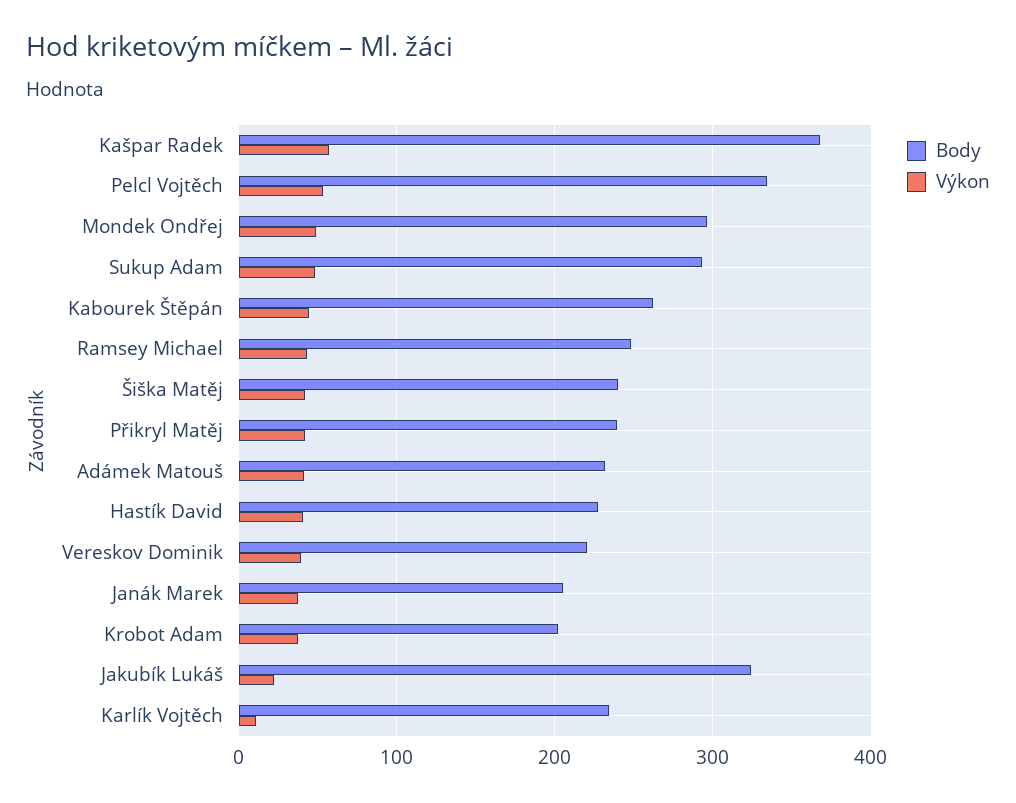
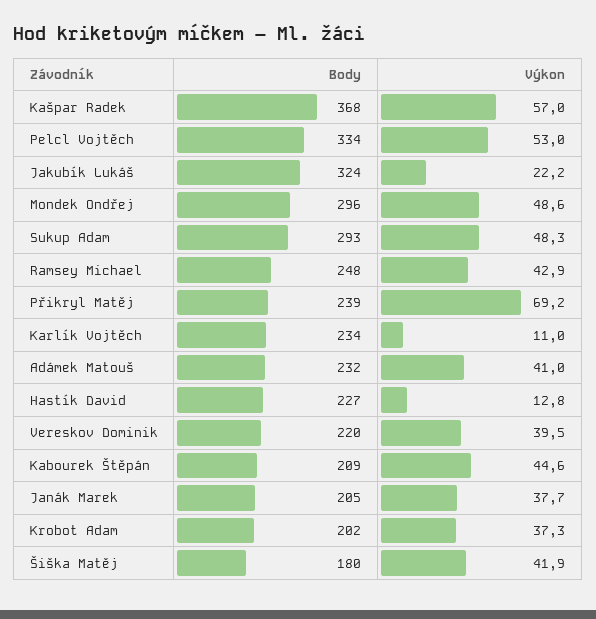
  {
    "Body": {
      "Kašpar Radek": 368,
      "Pelcl Vojtěch": 334,
      "Mondek Ondřej": 296,
      "Sukup Adam": 293,
-     "Kabourek Štěpán": 260,
+     "Kabourek Štěpán": 209,
      "Ramsey Michael": 248,
-     "Šiška Matěj": 240,
+     "Šiška Matěj": 180,
      "Přikryl Matěj": 239,
      "Adámek Matouš": 232,
      "Hastík David": 227,
      "Vereskov Dominik": 220,
      "Janák Marek": 205,
      "Krobot Adam": 202,
      "Jakubík Lukáš": 324,
      "Karlík Vojtěch": 234
    },
    "Výkon": {
      "Kašpar Radek": 57,
      "Pelcl Vojtěch": 53,
      "Mondek Ondřej": 48.6,
      "Sukup Adam": 48.3,
      "Kabourek Štěpán": 44.6,
      "Ramsey Michael": 42.9,
      "Šiška Matěj": 41.9,
-     "Přikryl Matěj": 40,
+     "Přikryl Matěj": 69.2,
      "Adámek Matouš": 41,
-     "Hastík David": 40,
+     "Hastík David": 12.8,
      "Vereskov Dominik": 39.5,
      "Janák Marek": 37.7,
      "Krobot Adam": 37.3,
      "Jakubík Lukáš": 22.2,
      "Karlík Vojtěch": 11
    }
  }

